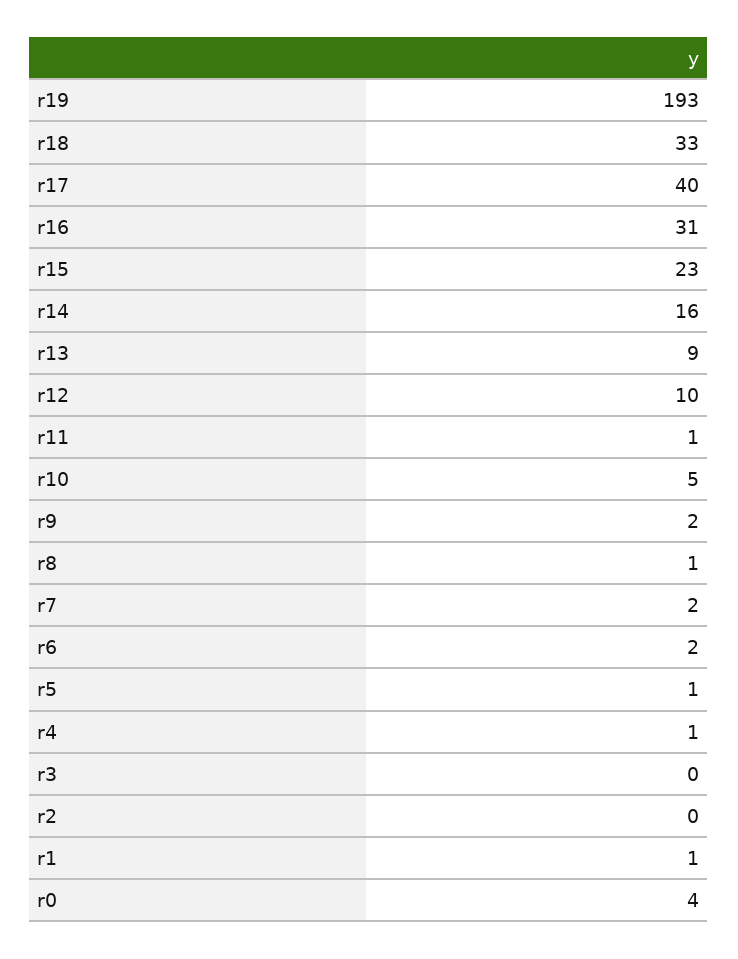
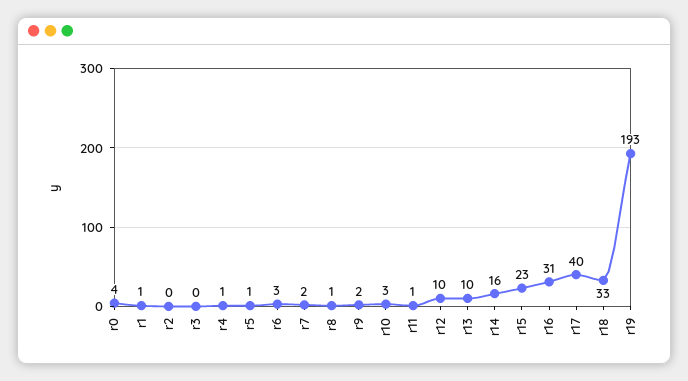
  {
    "r19": 193,
    "r18": 33,
    "r17": 40,
    "r16": 31,
    "r15": 23,
    "r14": 16,
-   "r13": 9,
+   "r13": 10,
    "r12": 10,
    "r11": 1,
-   "r10": 5,
+   "r10": 3,
    "r9": 2,
    "r8": 1,
    "r7": 2,
-   "r6": 2,
+   "r6": 3,
    "r5": 1,
    "r4": 1,
    "r3": 0,
    "r2": 0,
    "r1": 1,
    "r0": 4
  }

